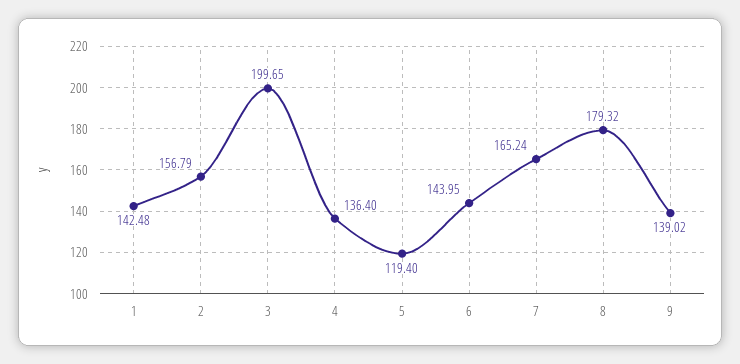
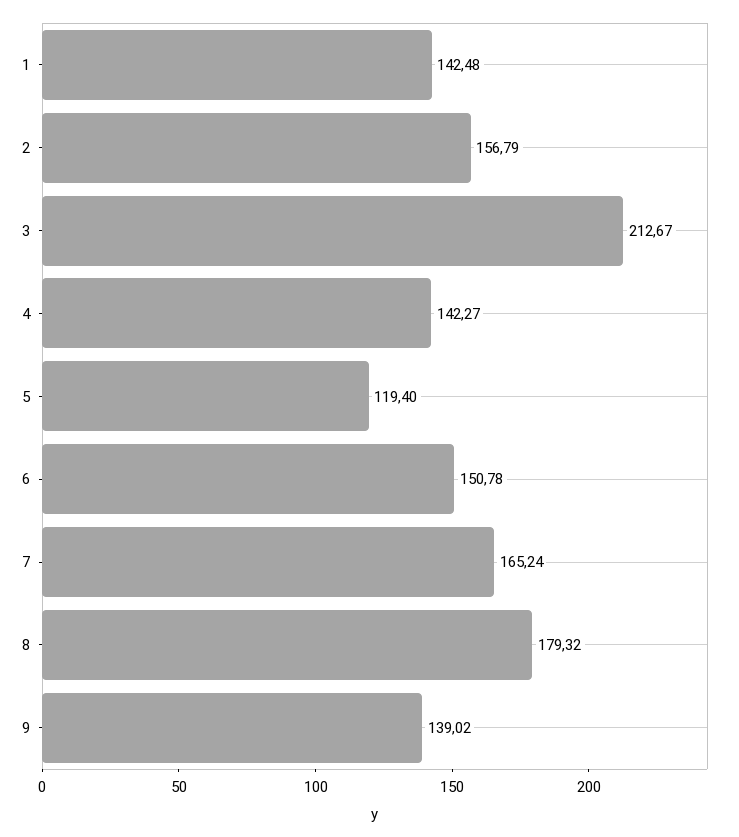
  {
    "1": 142.48,
    "2": 156.79,
-   "3": 199.65,
+   "3": 212.67,
-   "4": 136.4,
+   "4": 142.27,
    "5": 119.4,
-   "6": 143.95,
+   "6": 150.78,
    "7": 165.24,
    "8": 179.32,
    "9": 139.02
  }

